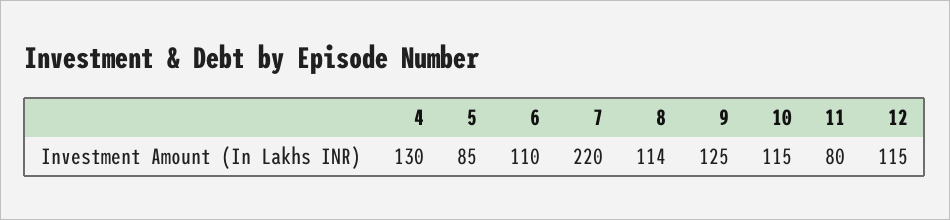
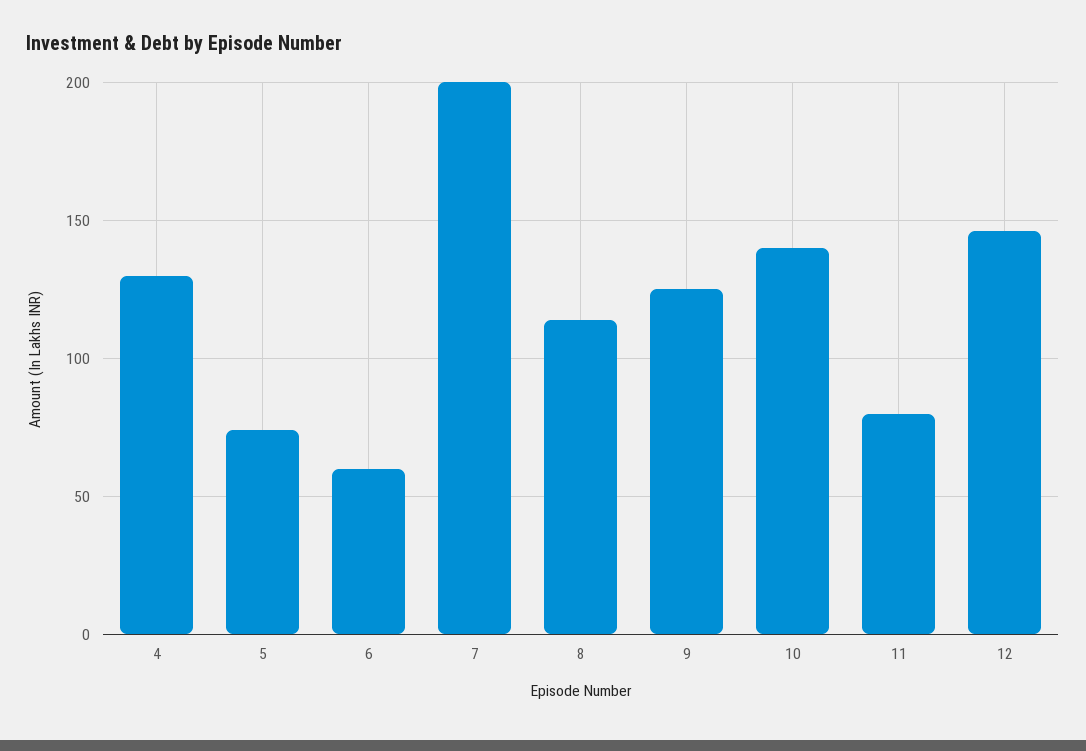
  {
    "4": 130,
-   "5": 85,
+   "5": 75,
-   "6": 110,
+   "6": 60,
-   "7": 220,
+   "7": 200,
    "8": 114,
    "9": 125,
-   "10": 115,
+   "10": 140,
    "11": 80,
-   "12": 115
+   "12": 145
  }

